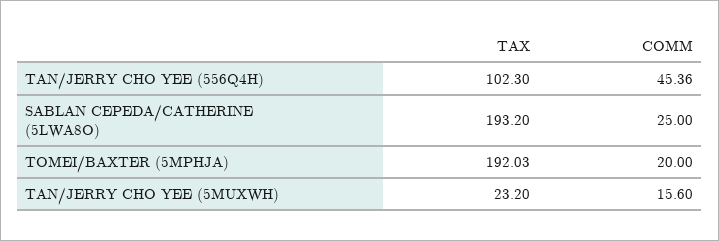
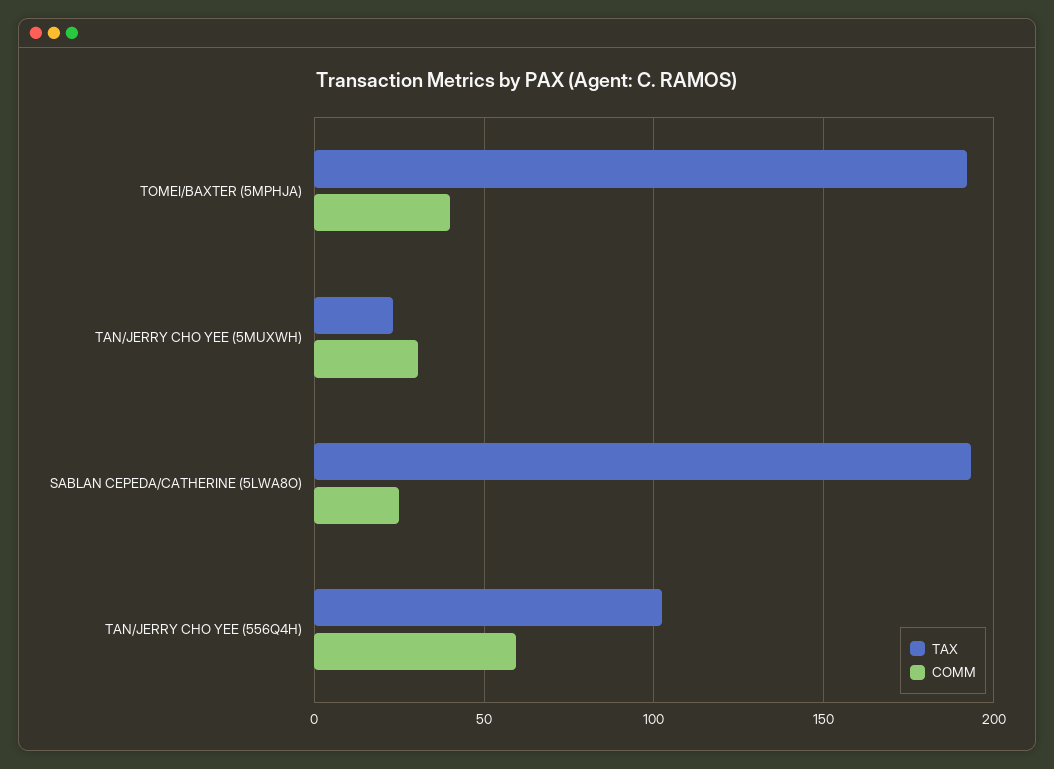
  {
    "TAX": {
      "TAN/JERRY CHO YEE (556Q4H)": 102.3,
      "SABLAN CEPEDA/CATHERINE (5LWA8O)": 193.2,
      "TOMEI/BAXTER (5MPHJA)": 192.03,
      "TAN/JERRY CHO YEE (5MUXWH)": 23.2
    },
    "COMM": {
-     "TAN/JERRY CHO YEE (556Q4H)": 45.36,
+     "TAN/JERRY CHO YEE (556Q4H)": 60,
      "SABLAN CEPEDA/CATHERINE (5LWA8O)": 25,
-     "TOMEI/BAXTER (5MPHJA)": 20,
+     "TOMEI/BAXTER (5MPHJA)": 40,
-     "TAN/JERRY CHO YEE (5MUXWH)": 15.6
+     "TAN/JERRY CHO YEE (5MUXWH)": 30
    }
  }

